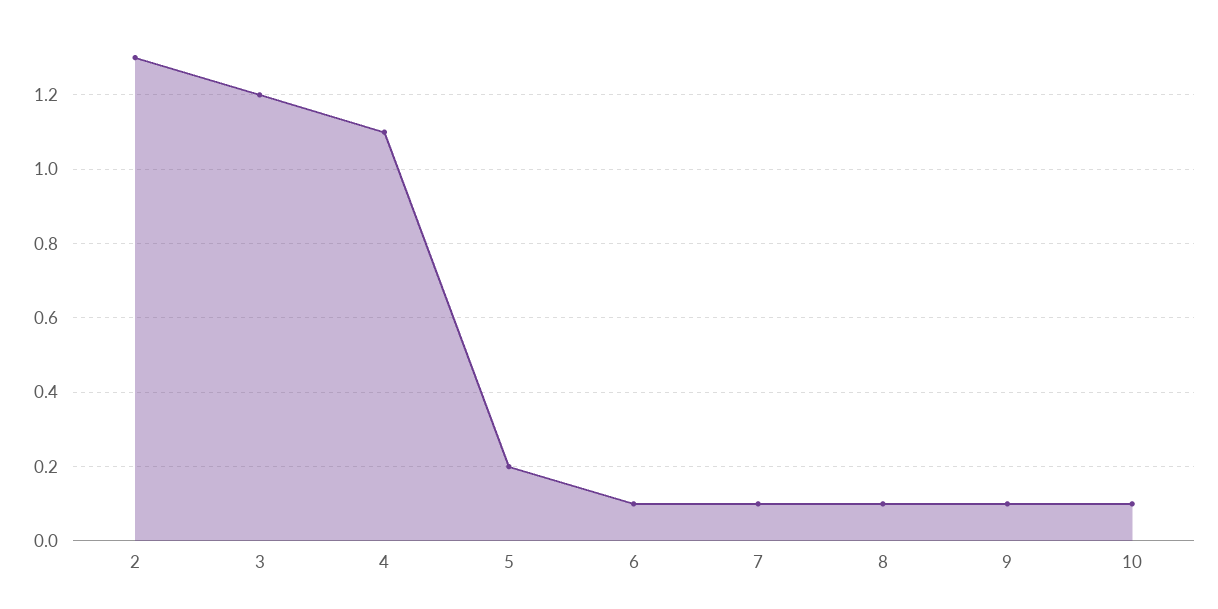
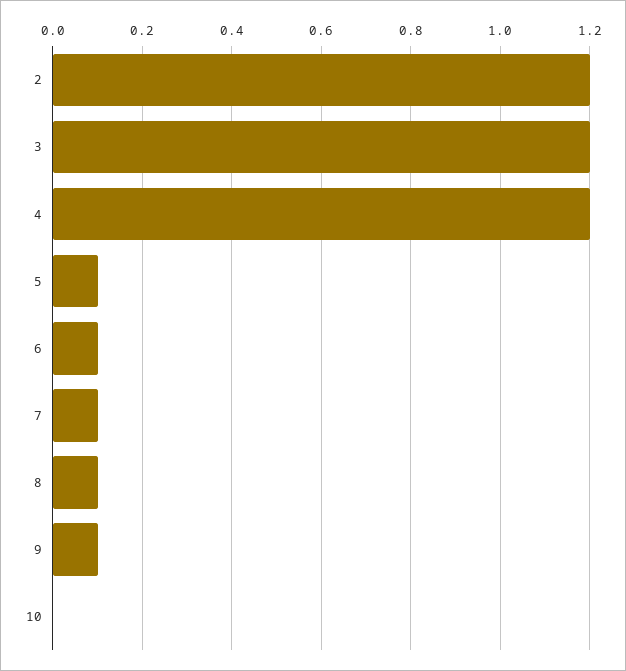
  {
-   "2": 1.3,
+   "2": 1.2,
    "3": 1.2,
-   "4": 1.1,
+   "4": 1.2,
-   "5": 0.2,
+   "5": 0.1,
    "6": 0.1,
    "7": 0.1,
    "8": 0.1,
    "9": 0.1,
-   "10": 0.1
+   "10": 0
  }

